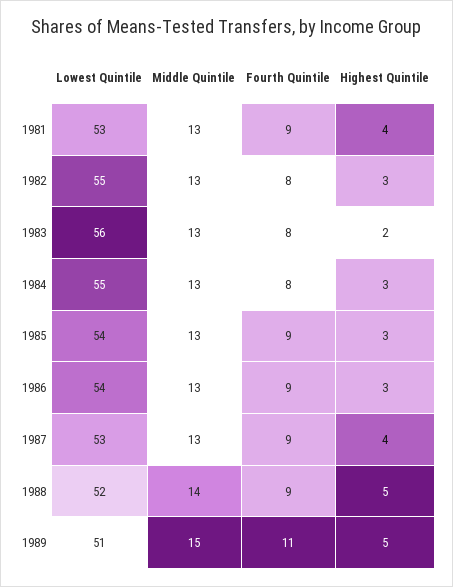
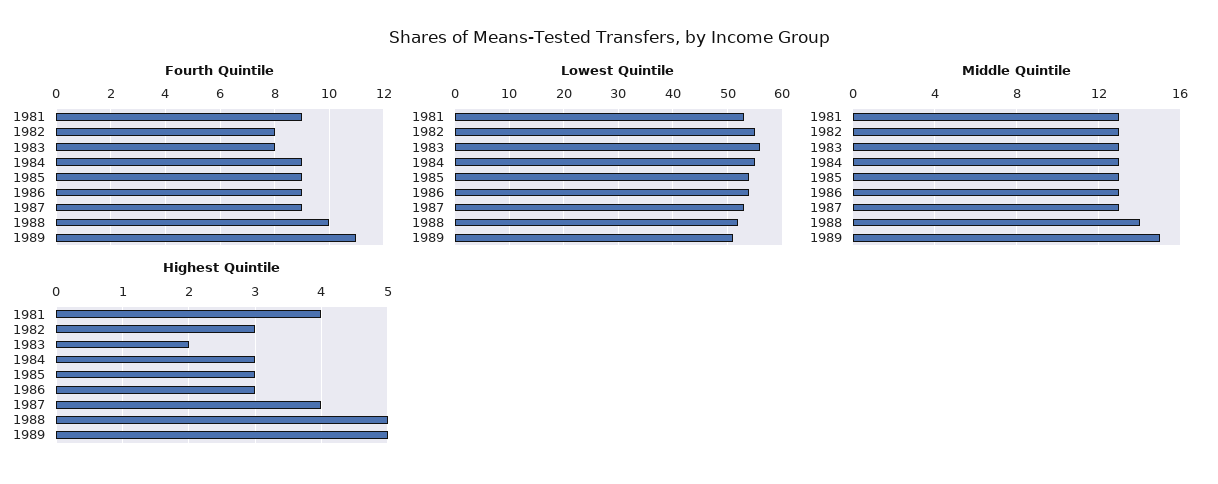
  {
    "Lowest Quintile": {
      "1981": 53,
      "1982": 55,
      "1983": 56,
      "1984": 55,
      "1985": 54,
      "1986": 54,
      "1987": 53,
      "1988": 52,
      "1989": 51
    },
    "Middle Quintile": {
      "1981": 13,
      "1982": 13,
      "1983": 13,
      "1984": 13,
      "1985": 13,
      "1986": 13,
      "1987": 13,
      "1988": 14,
      "1989": 15
    },
    "Fourth Quintile": {
      "1981": 9,
      "1982": 8,
      "1983": 8,
-     "1984": 8,
+     "1984": 9,
      "1985": 9,
      "1986": 9,
      "1987": 9,
-     "1988": 9,
+     "1988": 10,
      "1989": 11
    },
    "Highest Quintile": {
      "1981": 4,
      "1982": 3,
      "1983": 2,
      "1984": 3,
      "1985": 3,
      "1986": 3,
      "1987": 4,
      "1988": 5,
      "1989": 5
    }
  }

